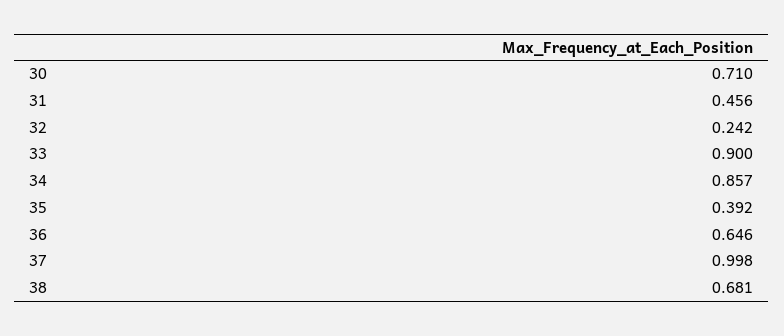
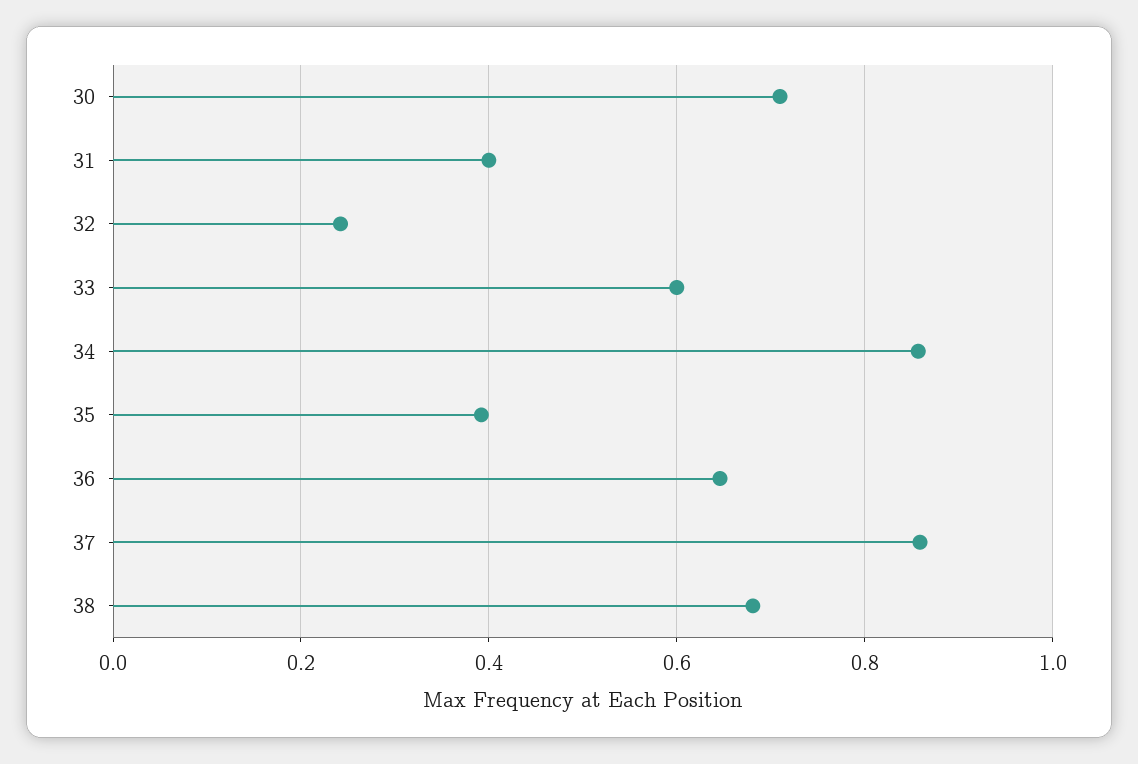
  {
    "30": 0.71,
-   "31": 0.456,
+   "31": 0.4,
    "32": 0.242,
-   "33": 0.9,
+   "33": 0.6,
    "34": 0.857,
    "35": 0.392,
    "36": 0.646,
-   "37": 0.998,
+   "37": 0.86,
    "38": 0.681
  }

